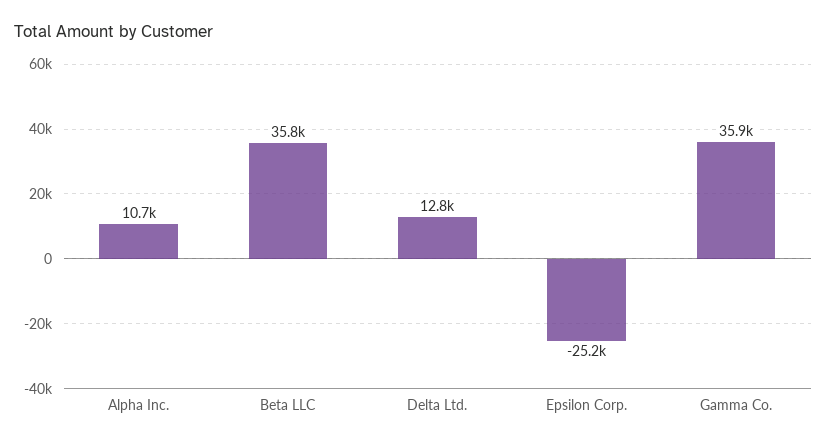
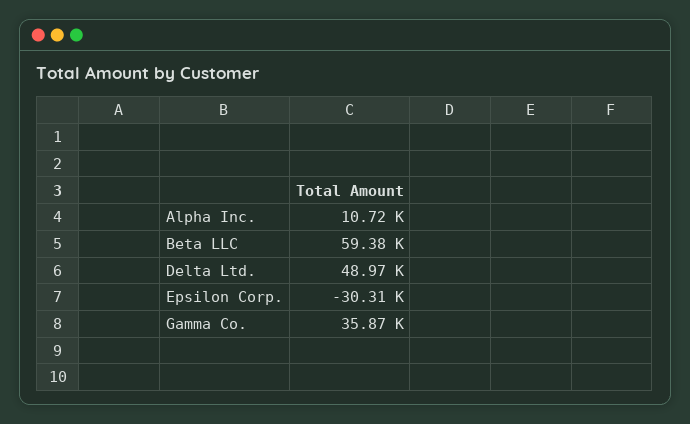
  {
    "Alpha Inc.": 10720,
-   "Beta LLC": 35800,
+   "Beta LLC": 59380,
-   "Delta Ltd.": 12800,
+   "Delta Ltd.": 48970,
-   "Epsilon Corp.": -25200,
+   "Epsilon Corp.": -30310,
    "Gamma Co.": 35870
  }

